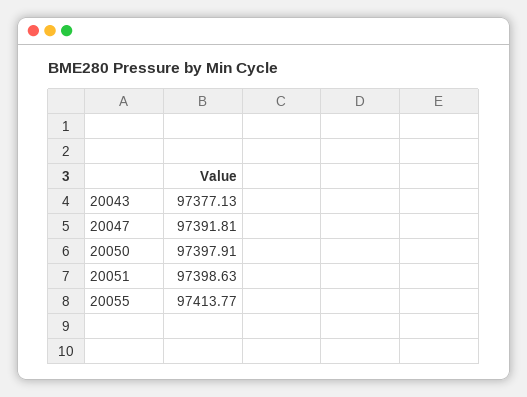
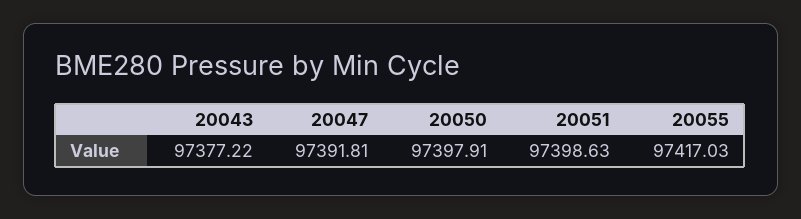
  {
-   "20043": 97377.13,
+   "20043": 97377.22,
    "20047": 97391.81,
    "20050": 97397.91,
    "20051": 97398.63,
-   "20055": 97413.77
+   "20055": 97417.03
  }

